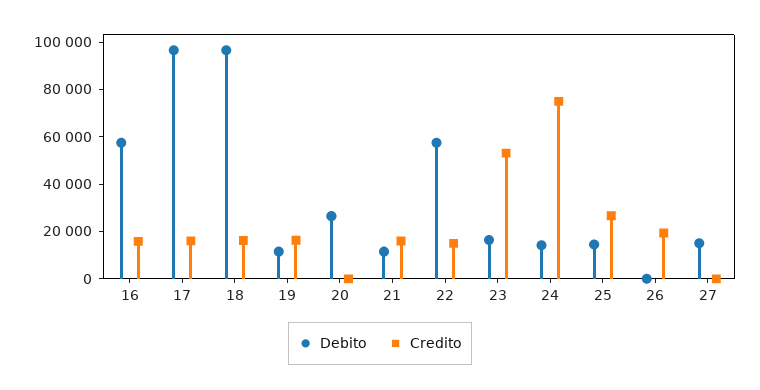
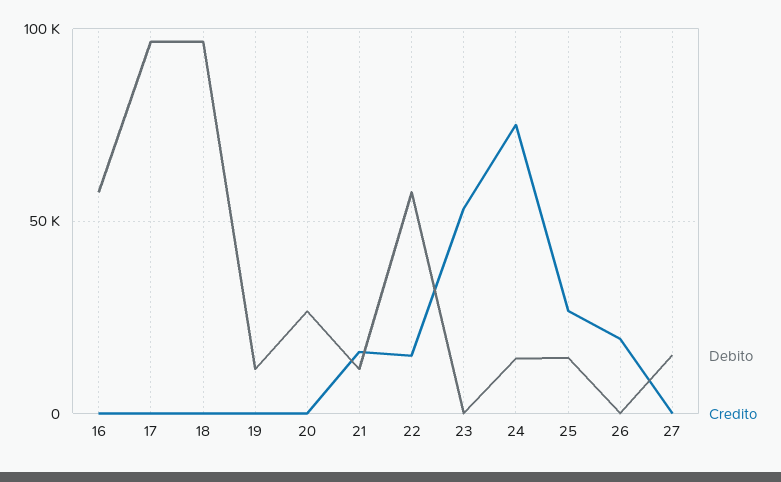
  {
    "Debito": {
      "16": 60000,
      "17": 95000,
      "18": 95000,
      "19": 10000,
      "20": 25000,
      "21": 10000,
      "22": 60000,
-     "23": 15000,
+     "23": 0,
      "24": 15000,
      "25": 15000,
      "26": 0,
      "27": 15000
    },
    "Credito": {
-     "16": 15000,
+     "16": 0,
-     "17": 15000,
+     "17": 0,
-     "18": 15000,
+     "18": 0,
-     "19": 15000,
+     "19": 0,
      "20": 0,
      "21": 15000,
      "22": 15000,
      "23": 55000,
      "24": 75000,
      "25": 25000,
      "26": 20000,
      "27": 0
    }
  }

